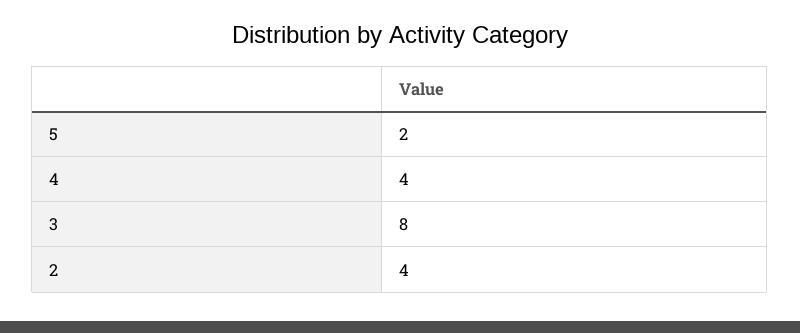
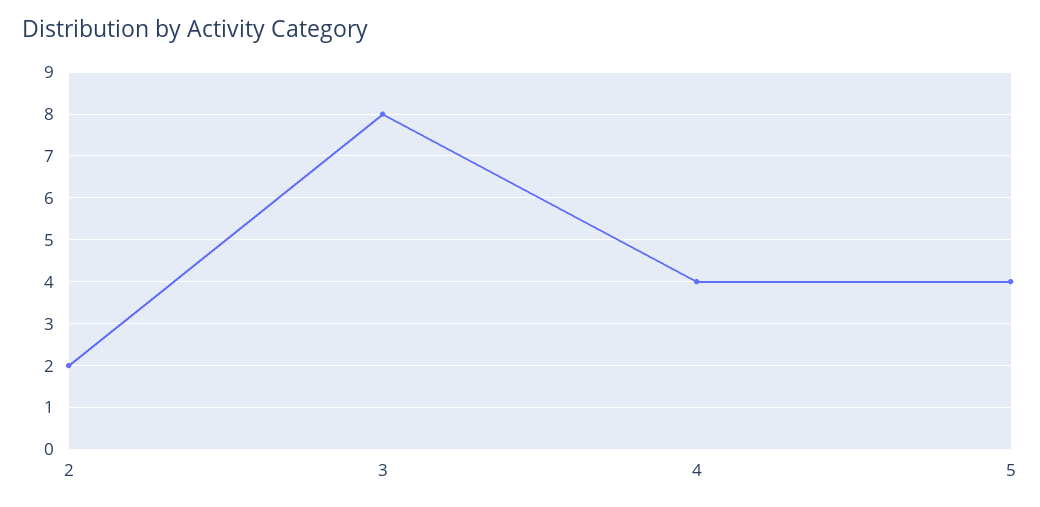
  {
-   "5": 2,
+   "5": 4,
    "4": 4,
    "3": 8,
-   "2": 4
+   "2": 2
  }

